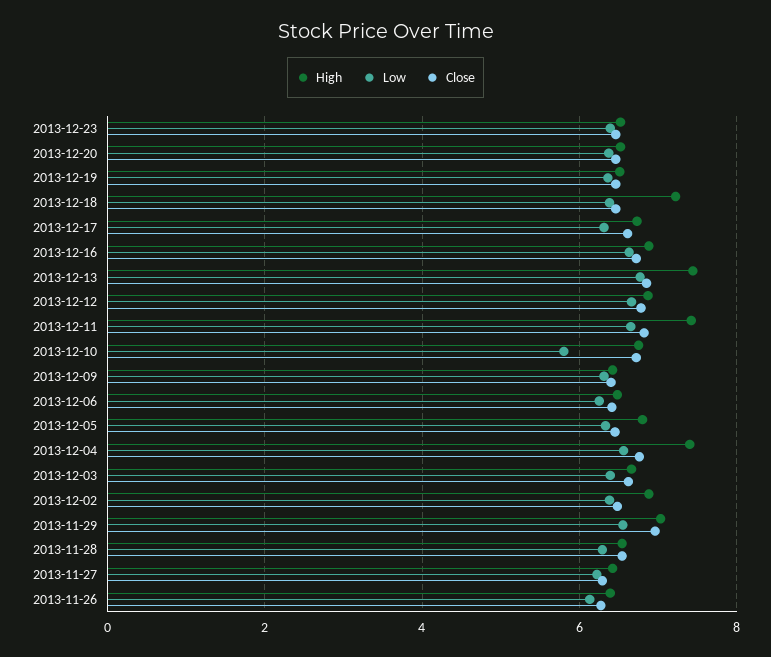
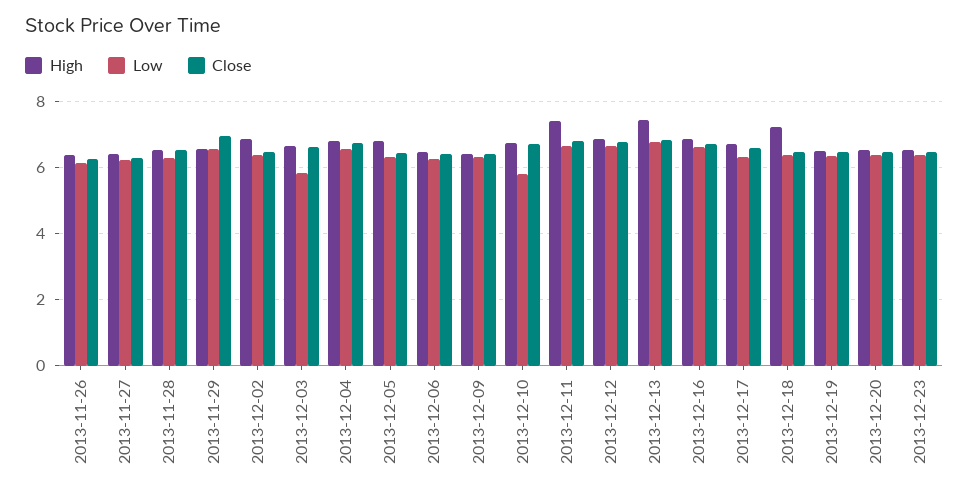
  {
    "High": {
      "2013-12-23": 6.6,
      "2013-12-20": 6.6,
      "2013-12-19": 6.6,
      "2013-12-18": 7.2,
      "2013-12-17": 6.8,
      "2013-12-16": 6.8,
      "2013-12-13": 7.4,
      "2013-12-12": 6.8,
      "2013-12-11": 7.4,
      "2013-12-10": 6.8,
      "2013-12-09": 6.4,
      "2013-12-06": 6.4,
      "2013-12-05": 6.8,
-     "2013-12-04": 7.4,
+     "2013-12-04": 6.8,
      "2013-12-03": 6.6,
      "2013-12-02": 6.8,
-     "2013-11-29": 7,
+     "2013-11-29": 6.6,
      "2013-11-28": 6.6,
      "2013-11-27": 6.4,
      "2013-11-26": 6.4
    },
    "Low": {
      "2013-12-23": 6.4,
      "2013-12-20": 6.4,
      "2013-12-19": 6.4,
      "2013-12-18": 6.4,
      "2013-12-17": 6.4,
      "2013-12-16": 6.6,
      "2013-12-13": 6.8,
      "2013-12-12": 6.6,
      "2013-12-11": 6.6,
      "2013-12-10": 5.8,
      "2013-12-09": 6.4,
      "2013-12-06": 6.2,
      "2013-12-05": 6.4,
      "2013-12-04": 6.6,
-     "2013-12-03": 6.4,
+     "2013-12-03": 5.8,
      "2013-12-02": 6.4,
      "2013-11-29": 6.6,
      "2013-11-28": 6.2,
      "2013-11-27": 6.2,
      "2013-11-26": 6.2
    },
    "Close": {
      "2013-12-23": 6.4,
      "2013-12-20": 6.4,
      "2013-12-19": 6.4,
      "2013-12-18": 6.4,
      "2013-12-17": 6.6,
      "2013-12-16": 6.8,
      "2013-12-13": 6.8,
      "2013-12-12": 6.8,
      "2013-12-11": 6.8,
      "2013-12-10": 6.8,
      "2013-12-09": 6.4,
      "2013-12-06": 6.4,
      "2013-12-05": 6.4,
      "2013-12-04": 6.8,
      "2013-12-03": 6.6,
      "2013-12-02": 6.4,
      "2013-11-29": 7,
      "2013-11-28": 6.6,
      "2013-11-27": 6.2,
      "2013-11-26": 6.2
    }
  }

